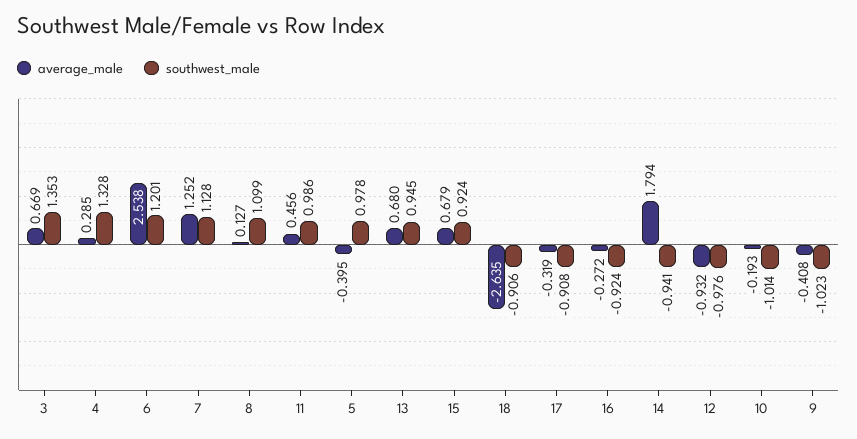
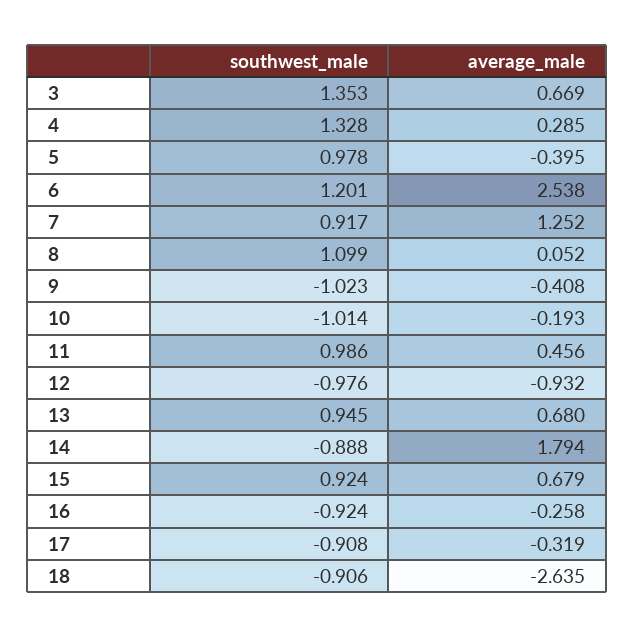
  {
    "average_male": {
      "3": 0.669,
      "4": 0.285,
      "6": 2.538,
      "7": 1.252,
-     "8": 0.127,
+     "8": 0.052,
      "11": 0.456,
      "5": -0.395,
      "13": 0.68,
      "15": 0.679,
      "18": -2.635,
      "17": -0.319,
-     "16": -0.272,
+     "16": -0.258,
      "14": 1.794,
      "12": -0.932,
      "10": -0.193,
      "9": -0.408
    },
    "southwest_male": {
      "3": 1.353,
      "4": 1.328,
      "6": 1.201,
-     "7": 1.128,
+     "7": 0.917,
      "8": 1.099,
      "11": 0.986,
      "5": 0.978,
      "13": 0.945,
      "15": 0.924,
      "18": -0.906,
      "17": -0.908,
      "16": -0.924,
-     "14": -0.941,
+     "14": -0.888,
      "12": -0.976,
      "10": -1.014,
      "9": -1.023
    }
  }

